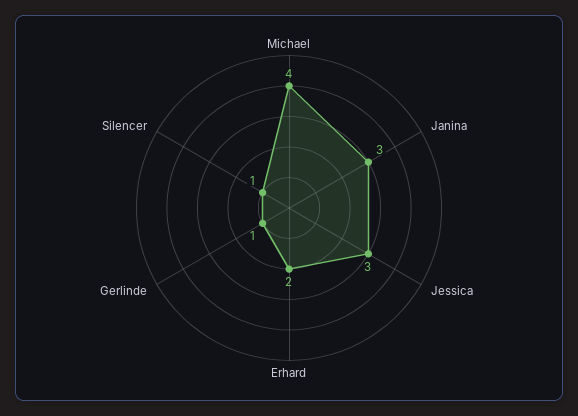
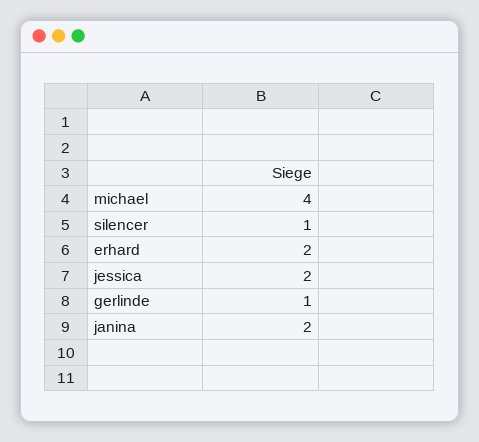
  {
    "Michael": 4,
-   "Janina": 3,
+   "Janina": 2,
-   "Jessica": 3,
+   "Jessica": 2,
    "Erhard": 2,
    "Gerlinde": 1,
    "Silencer": 1
  }

